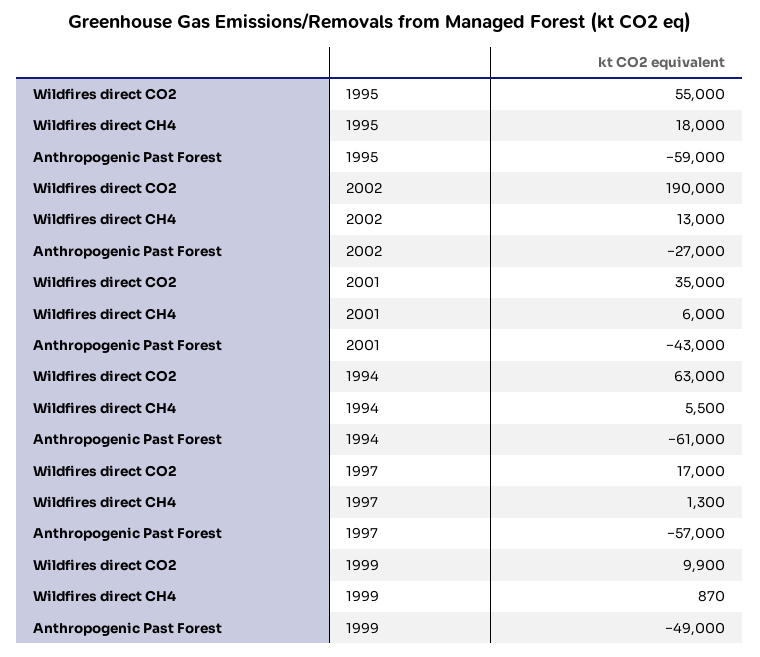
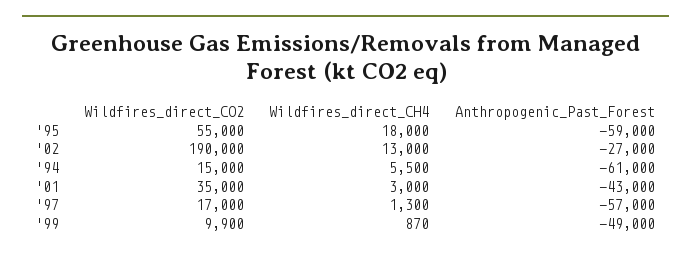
  {
    "Wildfires direct CO2": {
      "1995": 55000,
      "2002": 190000,
      "2001": 35000,
-     "1994": 63000,
+     "1994": 15000,
      "1997": 17000,
      "1999": 9900
    },
    "Wildfires direct CH4": {
      "1995": 18000,
      "2002": 13000,
-     "2001": 6000,
+     "2001": 3000,
      "1994": 5500,
      "1997": 1300,
      "1999": 870
    },
    "Anthropogenic Past Forest": {
      "1995": -59000,
      "2002": -27000,
      "2001": -43000,
      "1994": -61000,
      "1997": -57000,
      "1999": -49000
    }
  }

